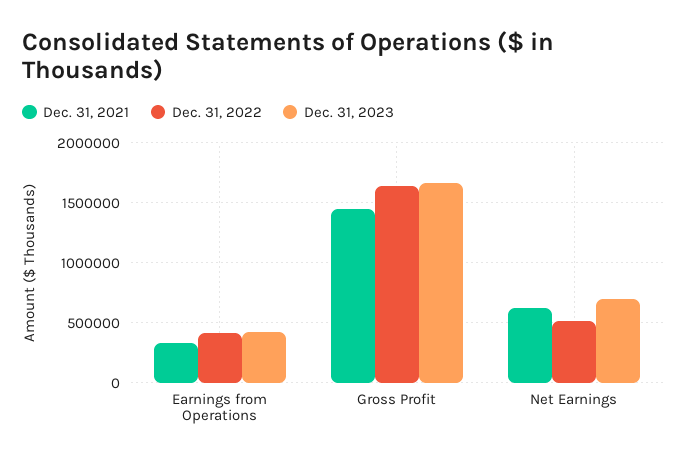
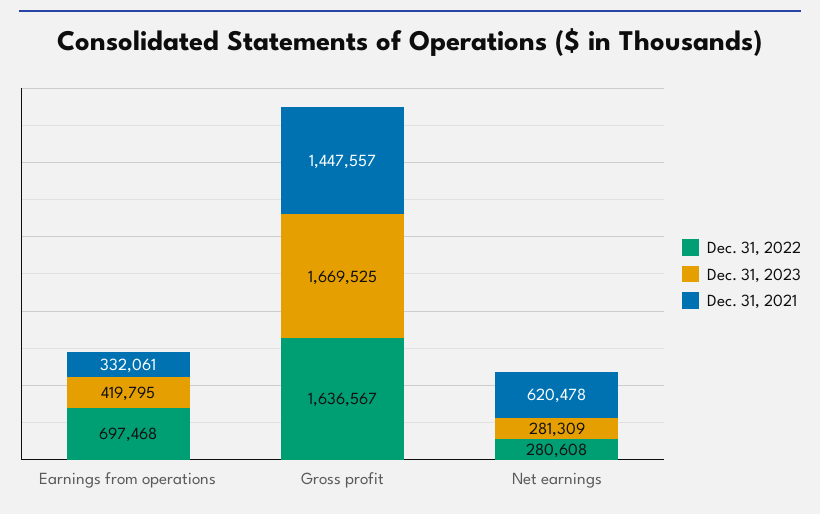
  {
    "Dec. 31, 2021": {
      "Earnings from Operations": 332061,
      "Gross Profit": 1447557,
      "Net Earnings": 620478
    },
    "Dec. 31, 2022": {
-     "Earnings from Operations": 400000,
+     "Earnings from Operations": 697468,
      "Gross Profit": 1636567,
-     "Net Earnings": 500000
+     "Net Earnings": 280608
    },
    "Dec. 31, 2023": {
      "Earnings from Operations": 419795,
      "Gross Profit": 1669525,
-     "Net Earnings": 700000
+     "Net Earnings": 281309
    }
  }

